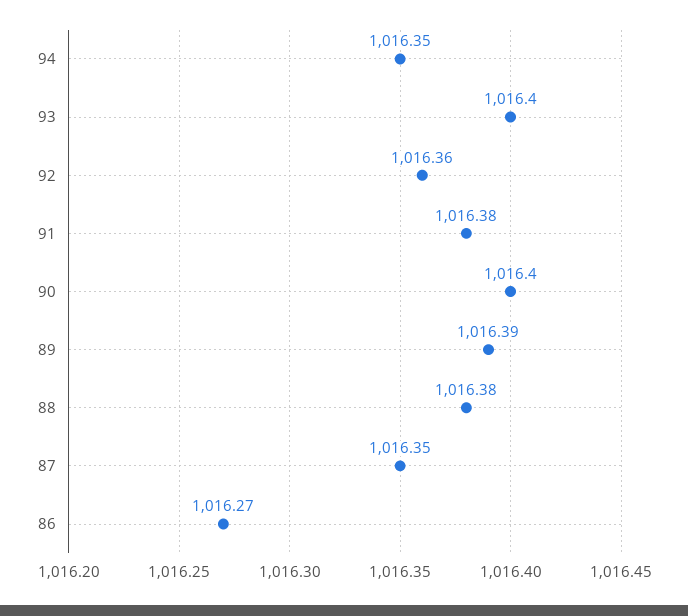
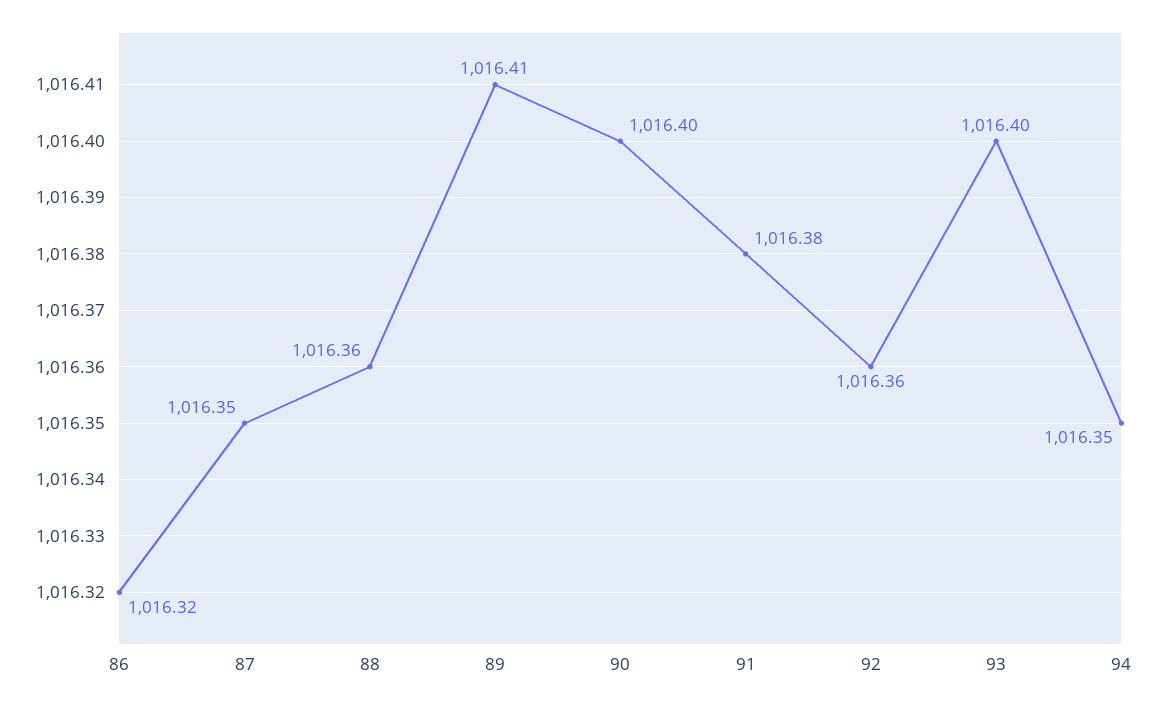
  {
    "94": 1016.35,
    "93": 1016.4,
    "92": 1016.36,
    "91": 1016.38,
    "90": 1016.4,
-   "89": 1016.39,
+   "89": 1016.41,
-   "88": 1016.38,
+   "88": 1016.36,
    "87": 1016.35,
-   "86": 1016.27
+   "86": 1016.32
  }

